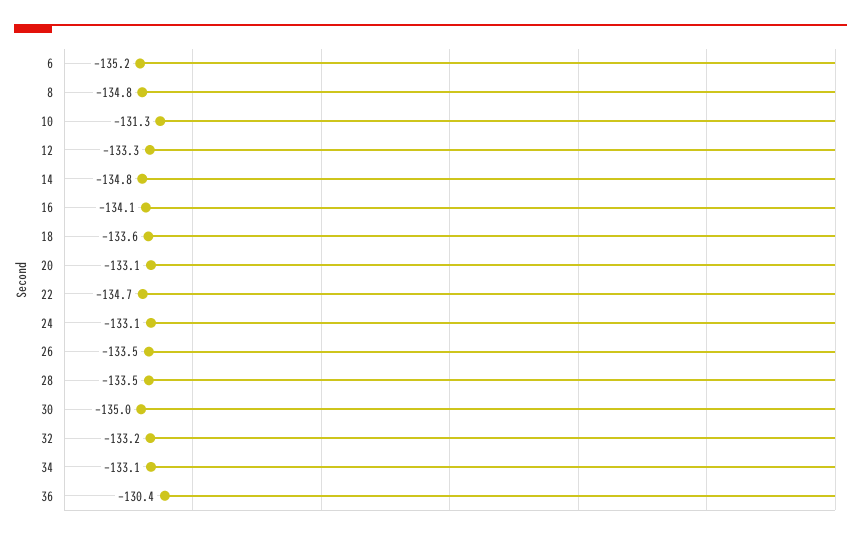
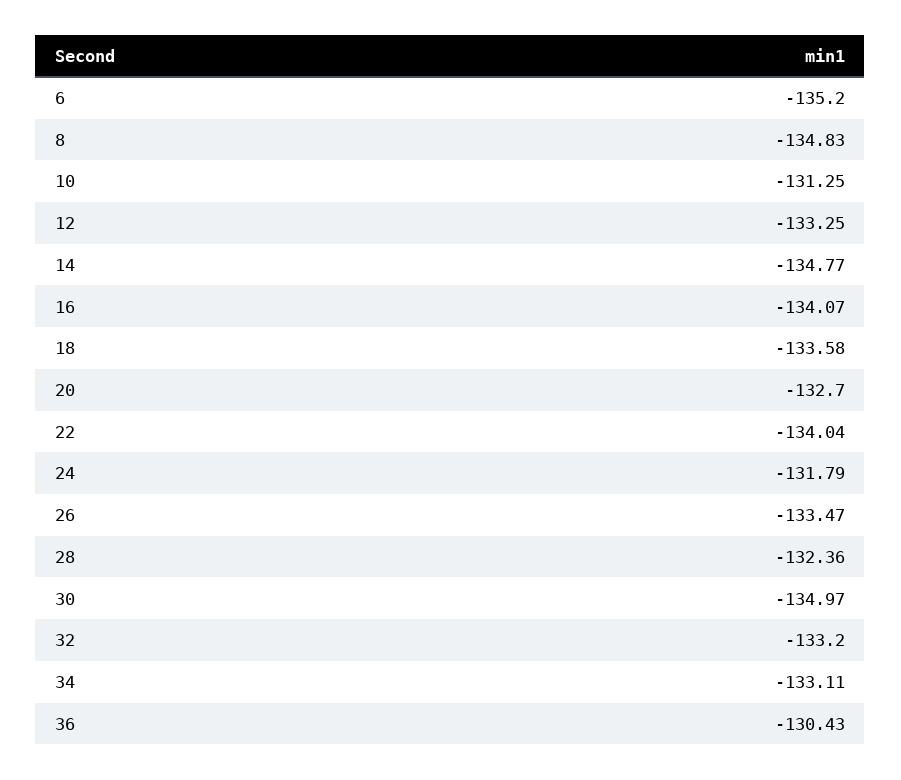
  {
    "6": -135.2,
    "8": -134.83,
    "10": -131.25,
    "12": -133.25,
    "14": -134.77,
    "16": -134.07,
    "18": -133.58,
-   "20": -133.1,
+   "20": -132.7,
-   "22": -134.7,
+   "22": -134.04,
-   "24": -133.1,
+   "24": -131.79,
    "26": -133.47,
-   "28": -133.5,
+   "28": -132.36,
    "30": -134.97,
    "32": -133.2,
    "34": -133.11,
    "36": -130.43
  }

